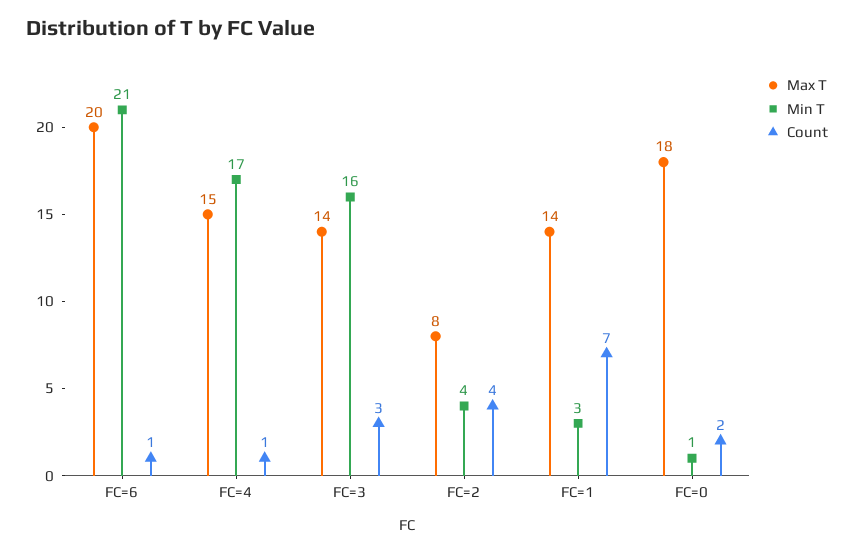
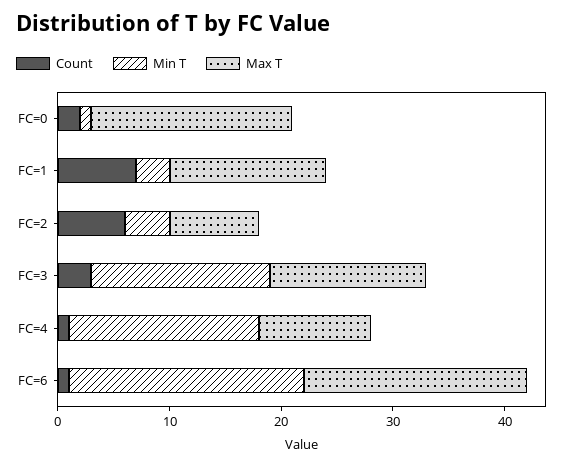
  {
    "Max T": {
      "FC=6": 20,
-     "FC=4": 15,
+     "FC=4": 10,
      "FC=3": 14,
      "FC=2": 8,
      "FC=1": 14,
      "FC=0": 18
    },
    "Min T": {
      "FC=6": 21,
      "FC=4": 17,
      "FC=3": 16,
      "FC=2": 4,
      "FC=1": 3,
      "FC=0": 1
    },
    "Count": {
      "FC=6": 1,
      "FC=4": 1,
      "FC=3": 3,
-     "FC=2": 4,
+     "FC=2": 6,
      "FC=1": 7,
      "FC=0": 2
    }
  }

